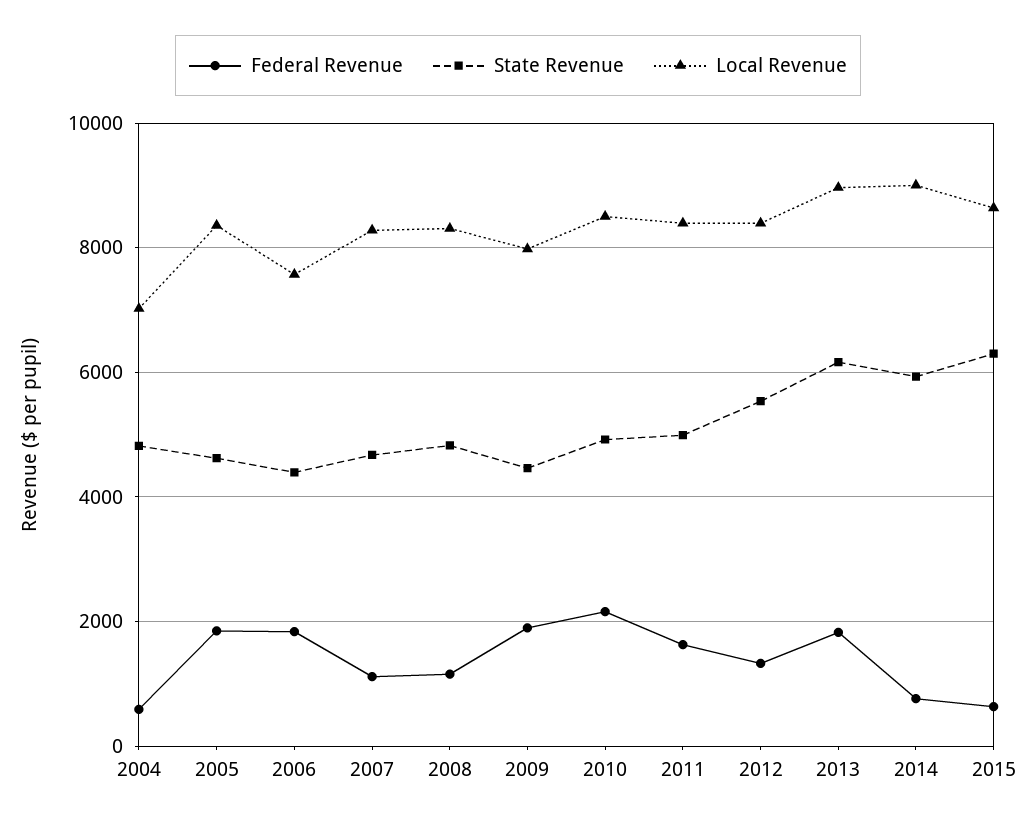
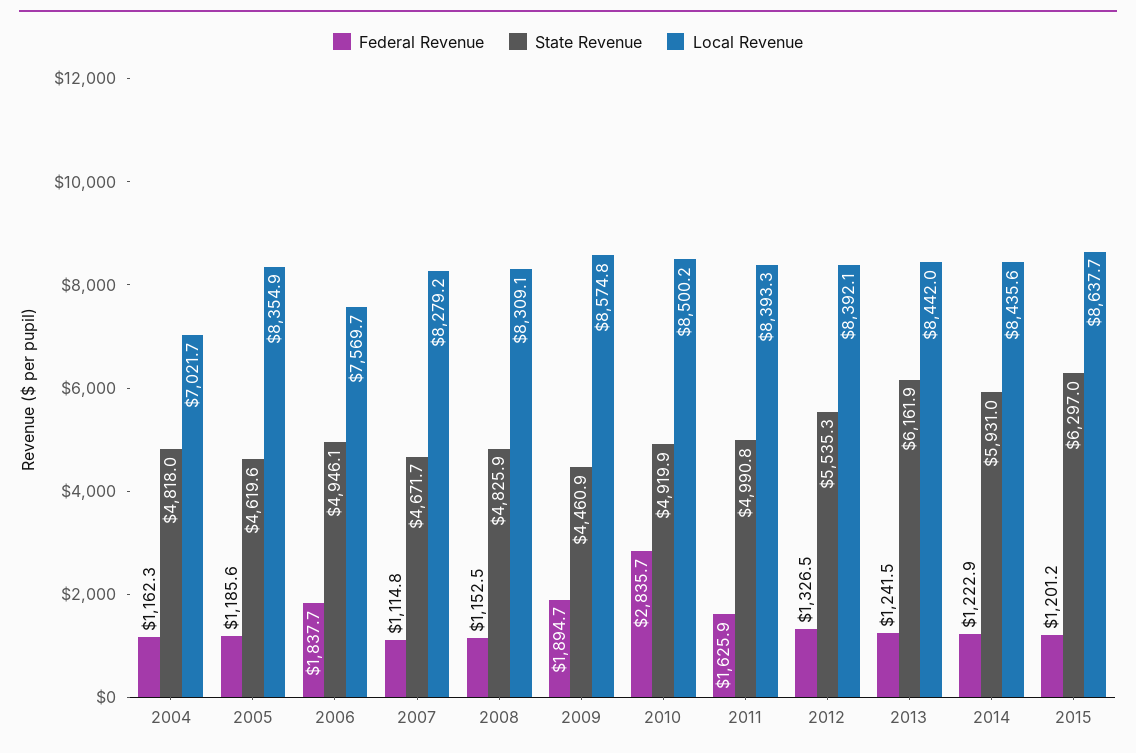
  {
    "Federal Revenue": {
-     "2004": 600,
+     "2004": 1162.3,
-     "2005": 1800,
+     "2005": 1185.6,
      "2006": 1837.7,
      "2007": 1114.8,
      "2008": 1152.5,
      "2009": 1894.7,
-     "2010": 2200,
+     "2010": 2835.7,
      "2011": 1625.9,
      "2012": 1326.5,
-     "2013": 1800,
+     "2013": 1241.5,
-     "2014": 800,
+     "2014": 1222.9,
-     "2015": 600
+     "2015": 1201.2
    },
    "State Revenue": {
      "2004": 4818,
      "2005": 4619.6,
-     "2006": 4400,
+     "2006": 4946.1,
      "2007": 4671.7,
      "2008": 4825.9,
      "2009": 4460.9,
      "2010": 4919.9,
      "2011": 4990.8,
      "2012": 5535.3,
      "2013": 6161.9,
      "2014": 5931,
      "2015": 6297
    },
    "Local Revenue": {
      "2004": 7021.7,
      "2005": 8354.9,
      "2006": 7569.7,
      "2007": 8279.2,
      "2008": 8309.1,
-     "2009": 8000,
+     "2009": 8574.8,
      "2010": 8500.2,
      "2011": 8393.3,
      "2012": 8392.1,
-     "2013": 9000,
+     "2013": 8442,
-     "2014": 9000,
+     "2014": 8435.6,
      "2015": 8637.7
    }
  }

